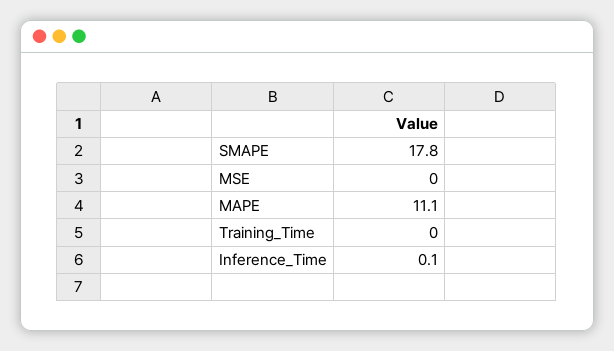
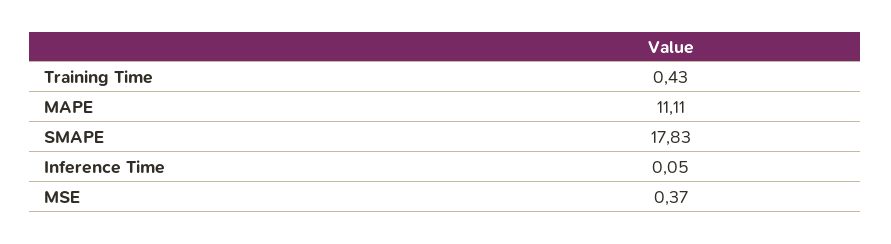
  {
    "SMAPE": 17.83,
-   "MSE": 0,
+   "MSE": 0.37,
    "MAPE": 11.11,
-   "Training_Time": 0,
+   "Training_Time": 0.43,
    "Inference_Time": 0.05
  }

